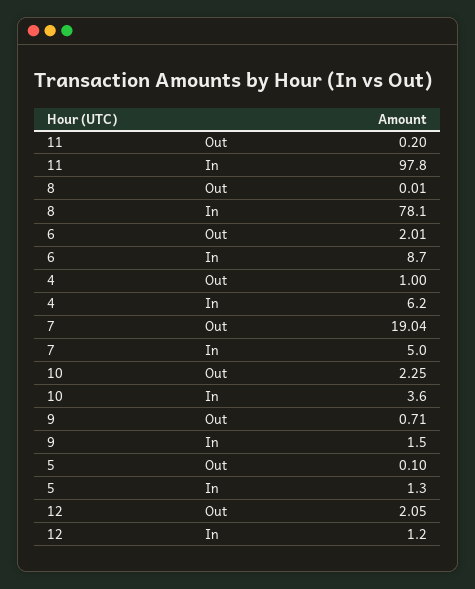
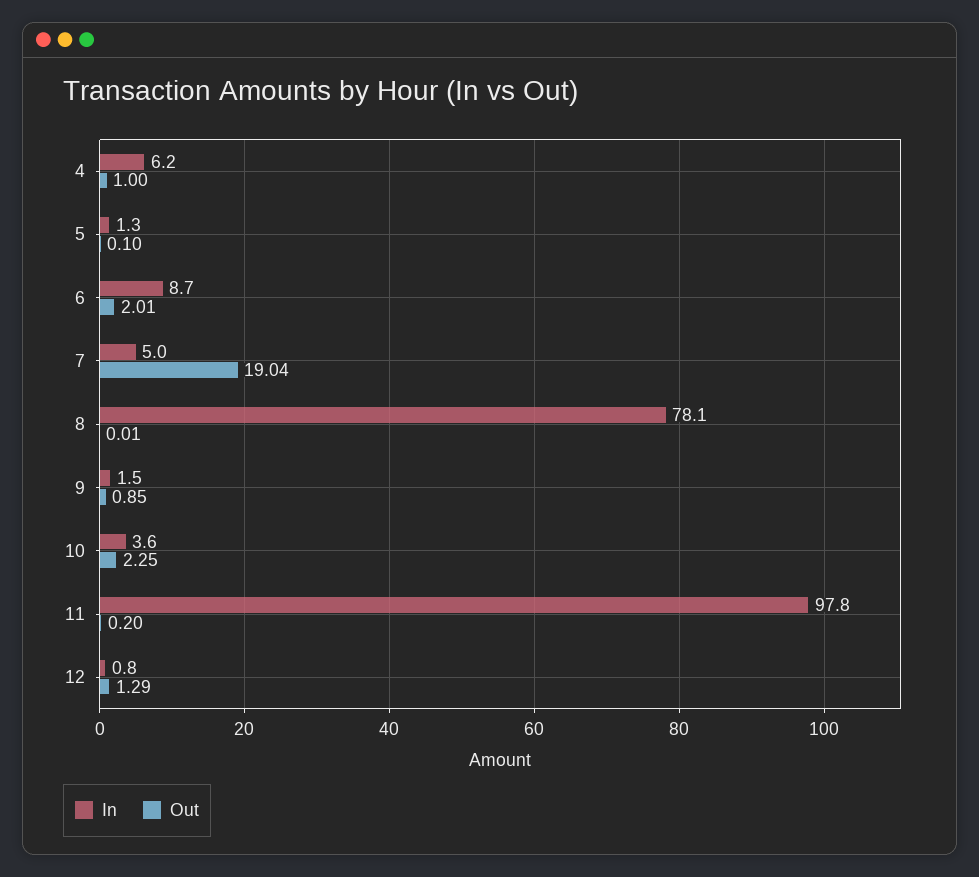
  {
    "Out": {
      "11": 0.2,
      "8": 0.01,
      "6": 2.01,
      "4": 1,
      "7": 19.04,
      "10": 2.25,
-     "9": 0.71,
+     "9": 0.85,
      "5": 0.1,
-     "12": 2.05
+     "12": 1.29
    },
    "In": {
      "11": 97.8,
      "8": 78.1,
      "6": 8.7,
      "4": 6.2,
      "7": 5,
      "10": 3.6,
      "9": 1.5,
      "5": 1.3,
-     "12": 1.2
+     "12": 0.8
    }
  }

